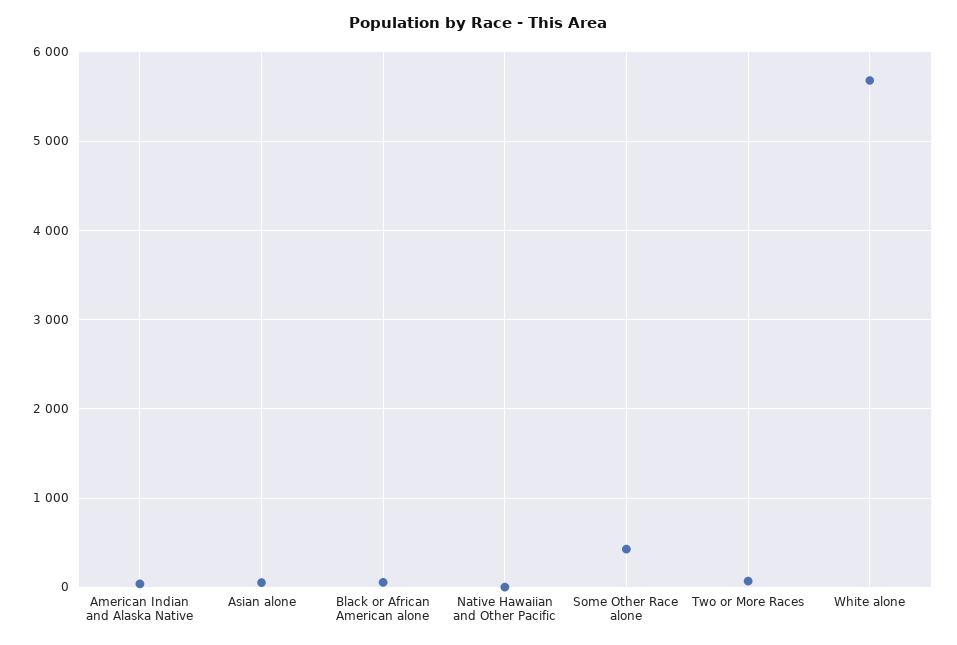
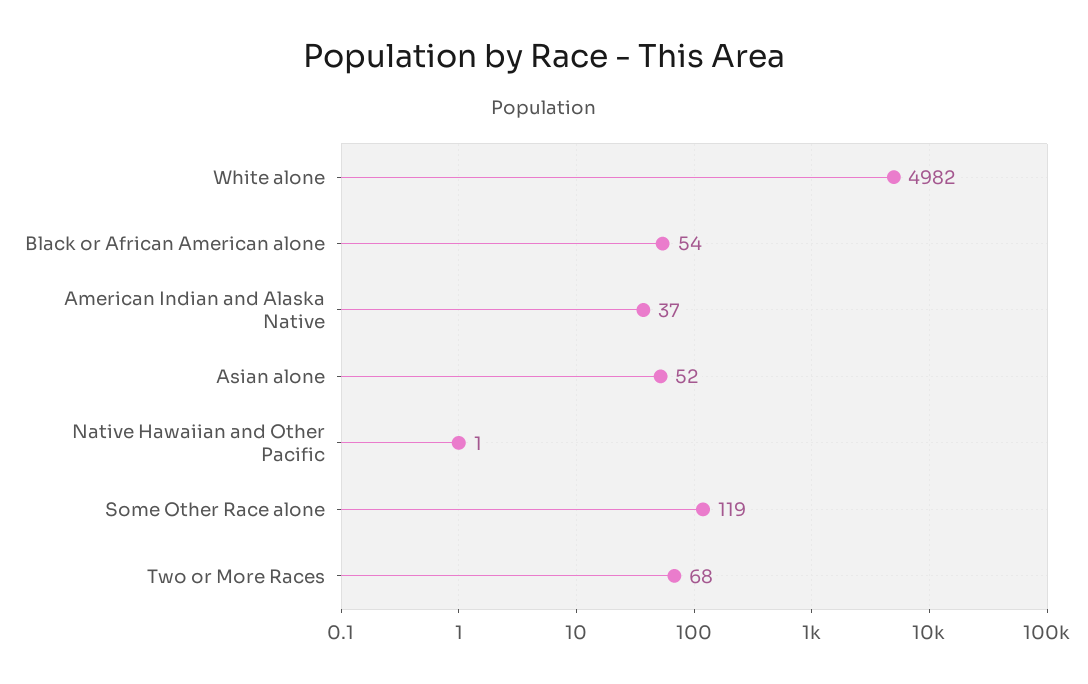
  {
    "American Indian and Alaska Native": 37,
    "Asian alone": 52,
    "Black or African American alone": 54,
    "Native Hawaiian and Other Pacific": 1,
-   "Some Other Race alone": 400,
+   "Some Other Race alone": 119,
    "Two or More Races": 68,
-   "White alone": 5700
+   "White alone": 4982
  }

